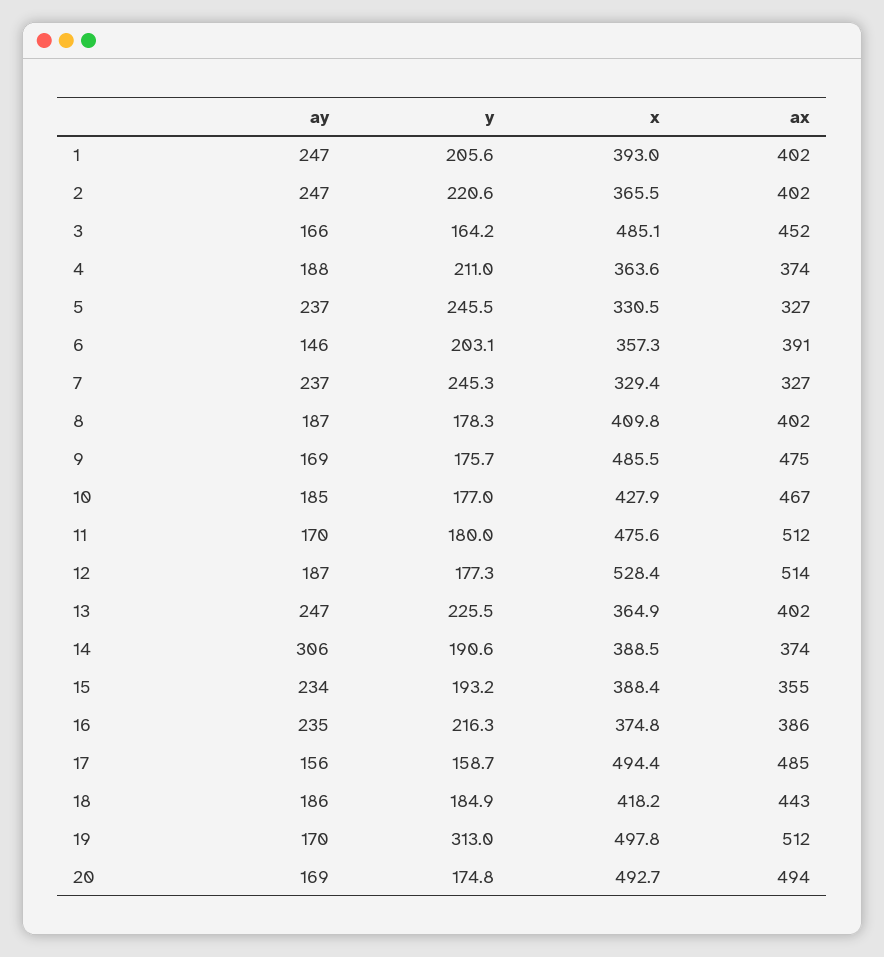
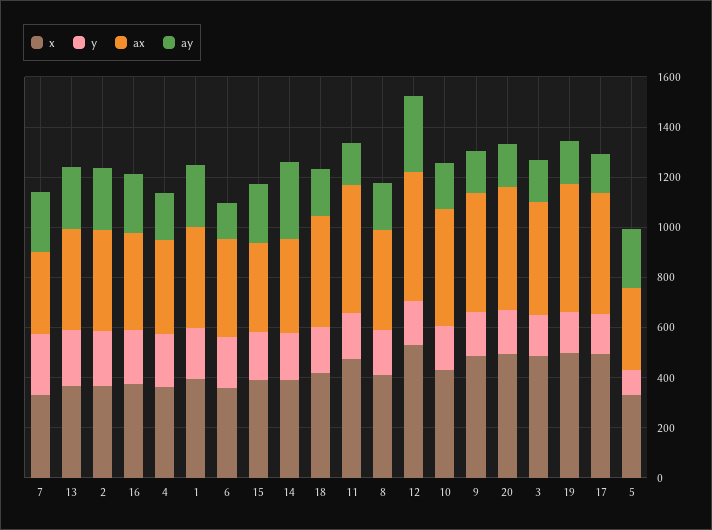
  {
    "ay": {
      "1": 247,
      "2": 247,
      "3": 166,
      "4": 188,
      "5": 237,
      "6": 146,
      "7": 237,
      "8": 187,
      "9": 169,
      "10": 185,
      "11": 170,
-     "12": 187,
+     "12": 300,
      "13": 247,
      "14": 306,
      "15": 234,
      "16": 235,
      "17": 156,
      "18": 186,
      "19": 170,
      "20": 169
    },
    "y": {
      "1": 205.6,
      "2": 220.6,
      "3": 164.2,
      "4": 211,
-     "5": 245.5,
+     "5": 100,
      "6": 203.1,
      "7": 245.3,
      "8": 178.3,
      "9": 175.7,
      "10": 177,
      "11": 180,
      "12": 177.3,
      "13": 225.5,
      "14": 190.6,
      "15": 193.2,
      "16": 216.3,
      "17": 158.7,
      "18": 184.9,
-     "19": 313,
+     "19": 150,
      "20": 174.8
    },
    "x": {
      "1": 393,
      "2": 365.5,
      "3": 485.1,
      "4": 363.6,
      "5": 330.5,
      "6": 357.3,
      "7": 329.4,
      "8": 409.8,
      "9": 485.5,
      "10": 427.9,
      "11": 475.6,
      "12": 528.4,
      "13": 364.9,
      "14": 388.5,
      "15": 388.4,
      "16": 374.8,
      "17": 494.4,
      "18": 418.2,
      "19": 497.8,
      "20": 492.7
    },
    "ax": {
      "1": 402,
      "2": 402,
      "3": 452,
      "4": 374,
      "5": 327,
      "6": 391,
      "7": 327,
      "8": 402,
      "9": 475,
      "10": 467,
      "11": 512,
      "12": 514,
      "13": 402,
      "14": 374,
      "15": 355,
      "16": 386,
      "17": 485,
      "18": 443,
      "19": 512,
      "20": 494
    }
  }

